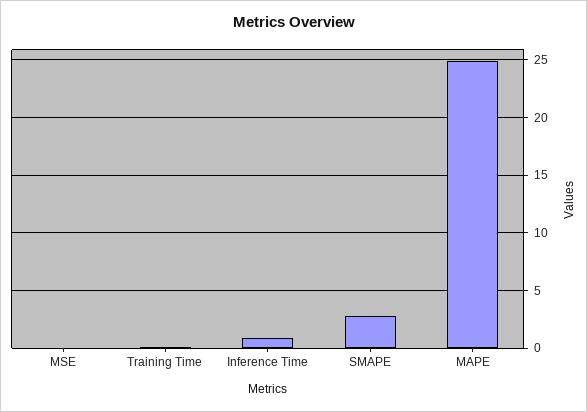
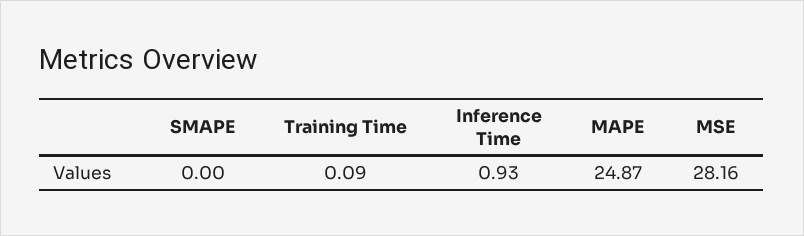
  {
-   "MSE": 0,
+   "MSE": 28.16,
    "Training Time": 0.09,
    "Inference Time": 0.93,
-   "SMAPE": 3,
+   "SMAPE": 0,
    "MAPE": 24.87
  }

